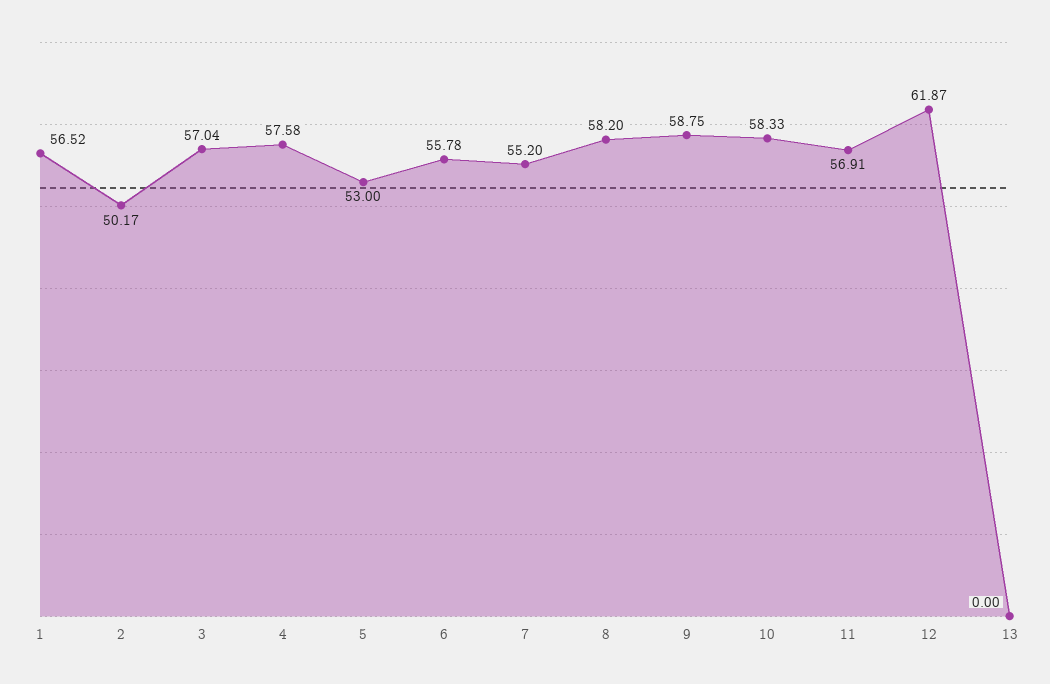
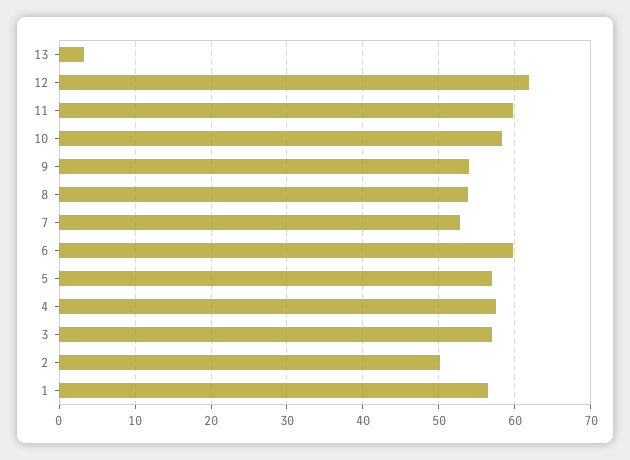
  {
    "1": 56.52,
    "2": 50.17,
    "3": 57.04,
    "4": 57.58,
-   "5": 53,
+   "5": 57,
-   "6": 55.78,
+   "6": 60,
-   "7": 55.2,
+   "7": 53,
-   "8": 58.2,
+   "8": 54,
-   "9": 58.75,
+   "9": 54,
    "10": 58.33,
-   "11": 56.91,
+   "11": 60,
    "12": 61.87,
-   "13": 0
+   "13": 3
  }

